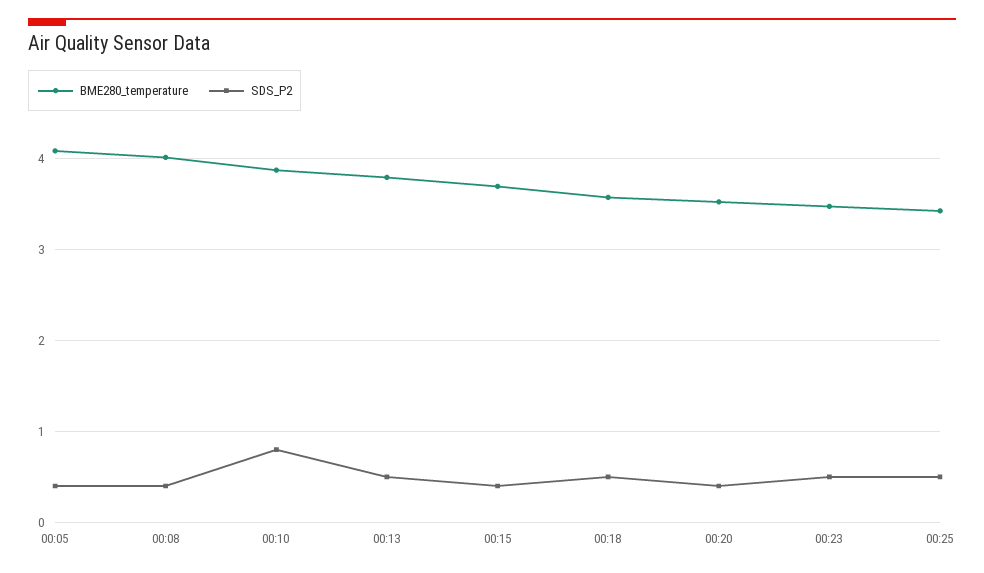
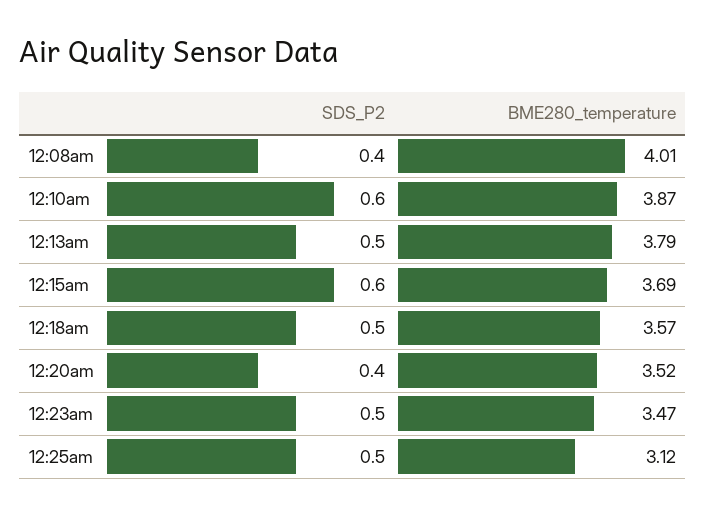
  {
    "BME280_temperature": {
-     "00:05": 4.1,
      "00:08": 4.01,
      "00:10": 3.87,
      "00:13": 3.79,
      "00:15": 3.69,
      "00:18": 3.57,
      "00:20": 3.52,
      "00:23": 3.47,
-     "00:25": 3.4
+     "00:25": 3.12
    },
    "SDS_P2": {
-     "00:05": 0.4,
      "00:08": 0.4,
-     "00:10": 0.8,
+     "00:10": 0.6,
      "00:13": 0.5,
-     "00:15": 0.4,
+     "00:15": 0.6,
      "00:18": 0.5,
      "00:20": 0.4,
      "00:23": 0.5,
      "00:25": 0.5
    }
  }

